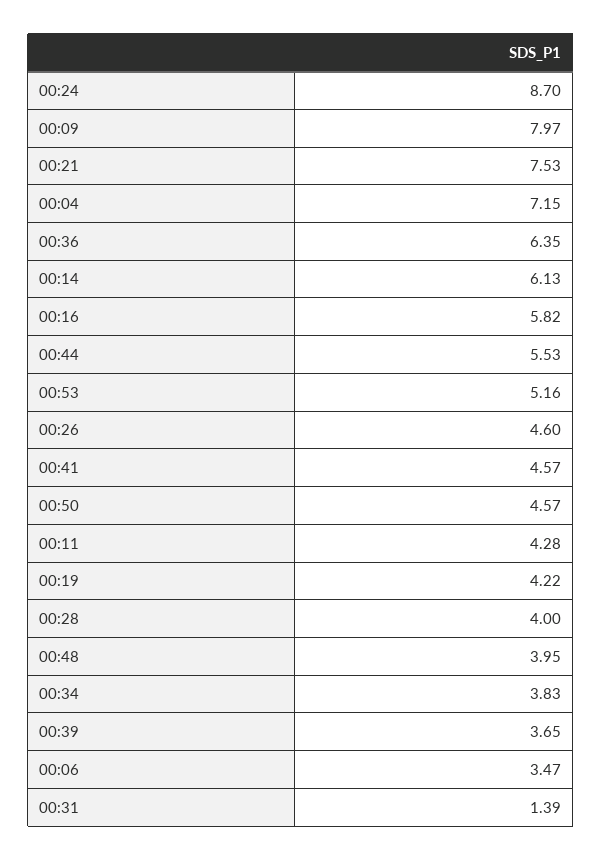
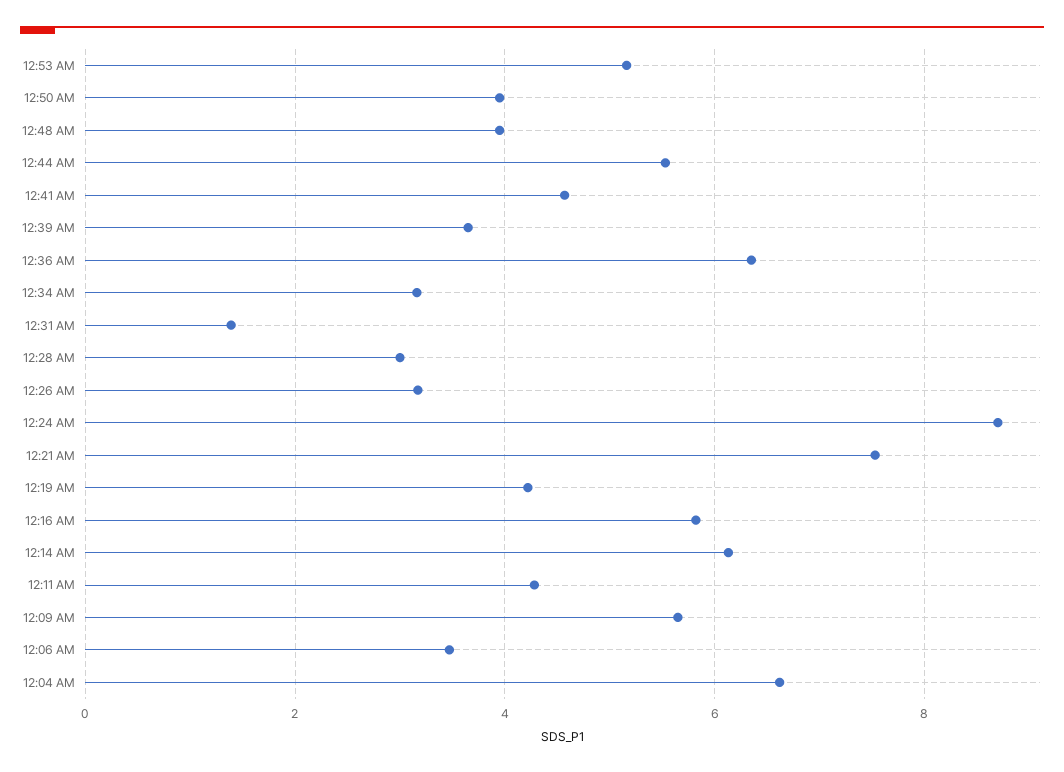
  {
    "00:24": 8.7,
-   "00:09": 7.97,
+   "00:09": 5.6,
    "00:21": 7.53,
-   "00:04": 7.15,
+   "00:04": 6.6,
    "00:36": 6.35,
    "00:14": 6.13,
    "00:16": 5.82,
    "00:44": 5.53,
    "00:53": 5.16,
-   "00:26": 4.6,
+   "00:26": 3.2,
    "00:41": 4.57,
-   "00:50": 4.57,
+   "00:50": 4,
    "00:11": 4.28,
    "00:19": 4.22,
-   "00:28": 4,
+   "00:28": 3,
    "00:48": 3.95,
-   "00:34": 3.83,
+   "00:34": 3.2,
    "00:39": 3.65,
    "00:06": 3.47,
    "00:31": 1.39
  }

